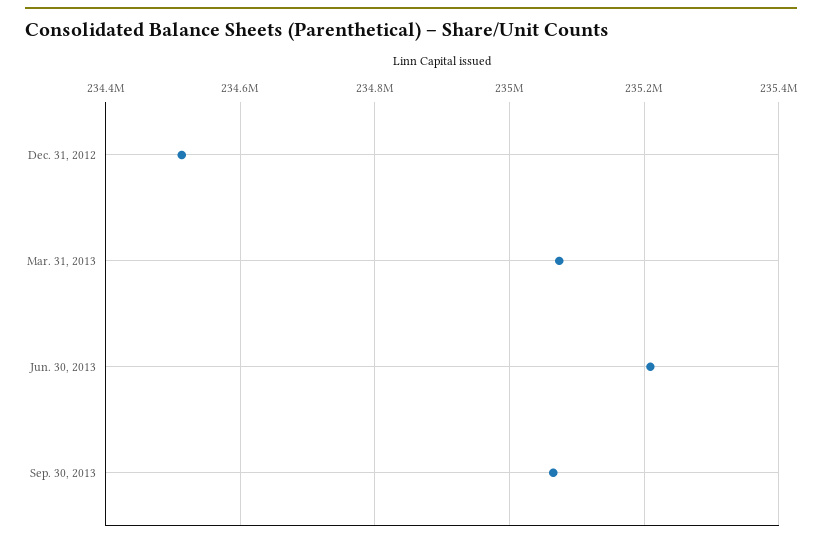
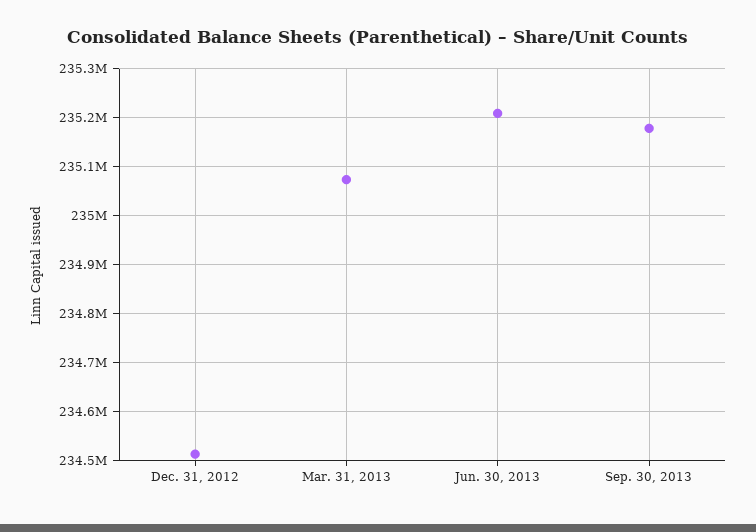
  {
    "Dec. 31, 2012": 234520000,
    "Mar. 31, 2013": 235080000,
    "Jun. 30, 2013": 235200000,
-   "Sep. 30, 2013": 235060000
+   "Sep. 30, 2013": 235180000
  }

